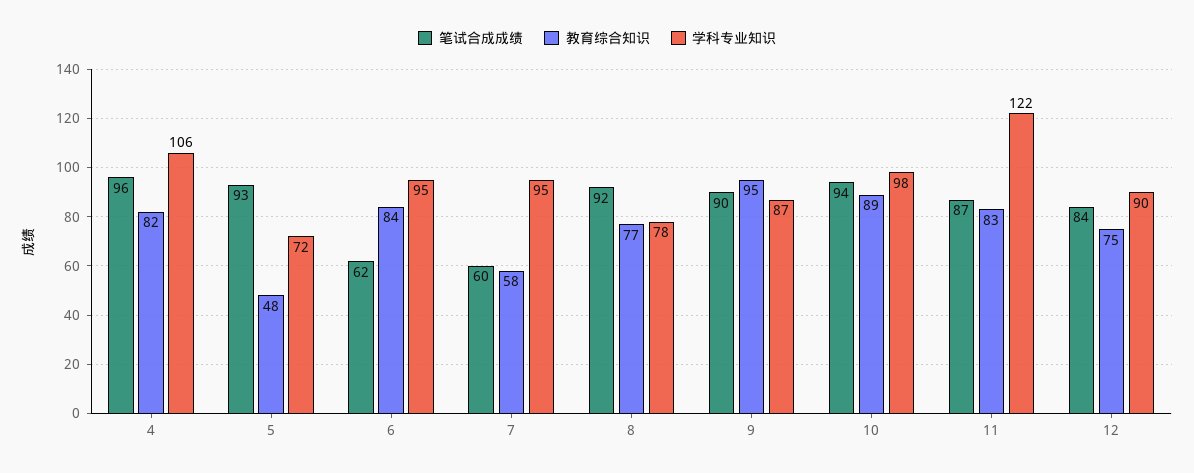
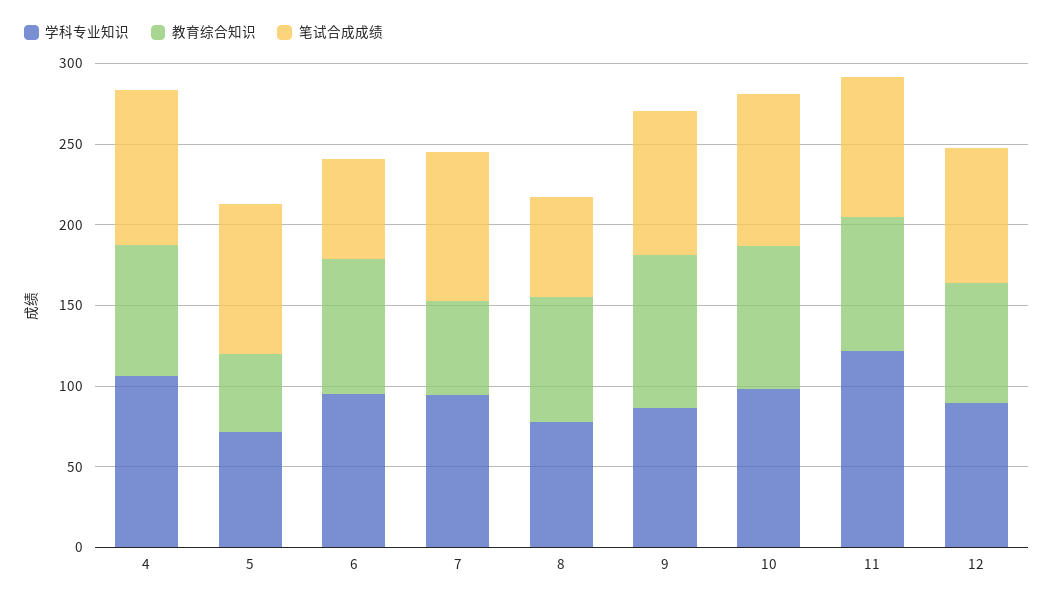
  {
    "笔试合成成绩": {
      "4": 96,
      "5": 93,
      "6": 62,
-     "7": 60,
+     "7": 90,
-     "8": 92,
+     "8": 60,
      "9": 90,
      "10": 94,
      "11": 87,
      "12": 84
    },
    "教育综合知识": {
      "4": 82,
      "5": 48,
      "6": 84,
      "7": 58,
      "8": 77,
      "9": 95,
      "10": 89,
      "11": 83,
      "12": 75
    },
    "学科专业知识": {
      "4": 106,
      "5": 72,
      "6": 95,
      "7": 95,
      "8": 78,
      "9": 87,
      "10": 98,
      "11": 122,
      "12": 90
    }
  }

